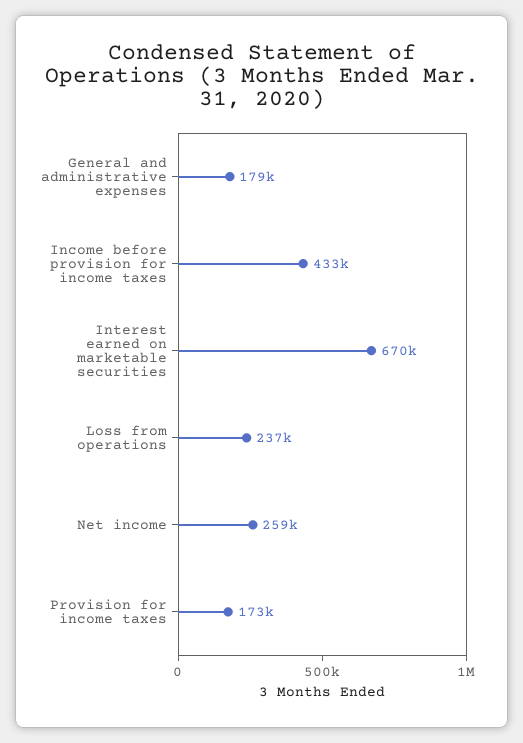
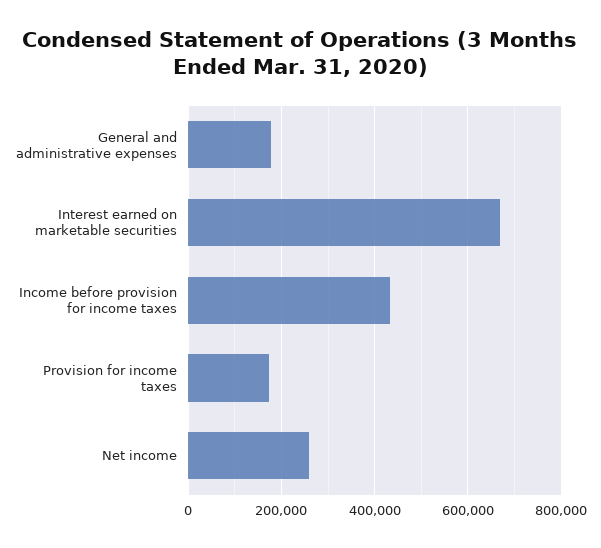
  {
    "General and administrative expenses": 179000,
    "Income before provision for income taxes": 433000,
    "Interest earned on marketable securities": 670000,
-   "Loss from operations": 237000,
    "Net income": 259000,
    "Provision for income taxes": 173000
  }

